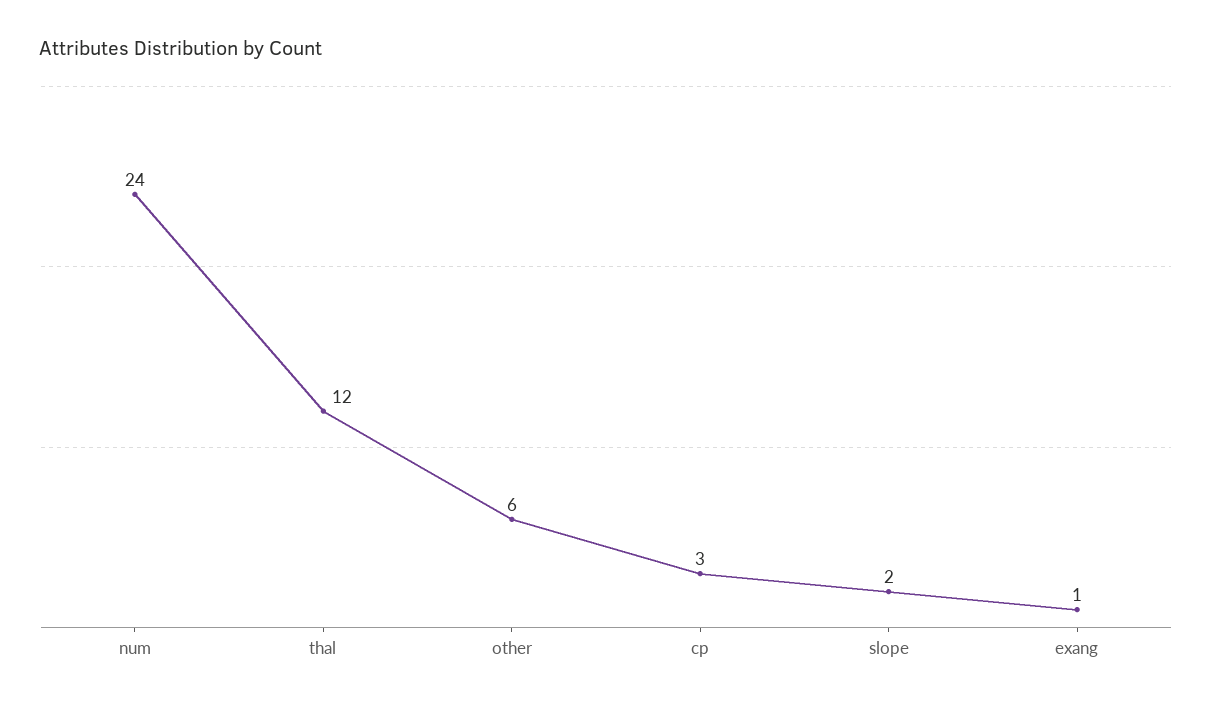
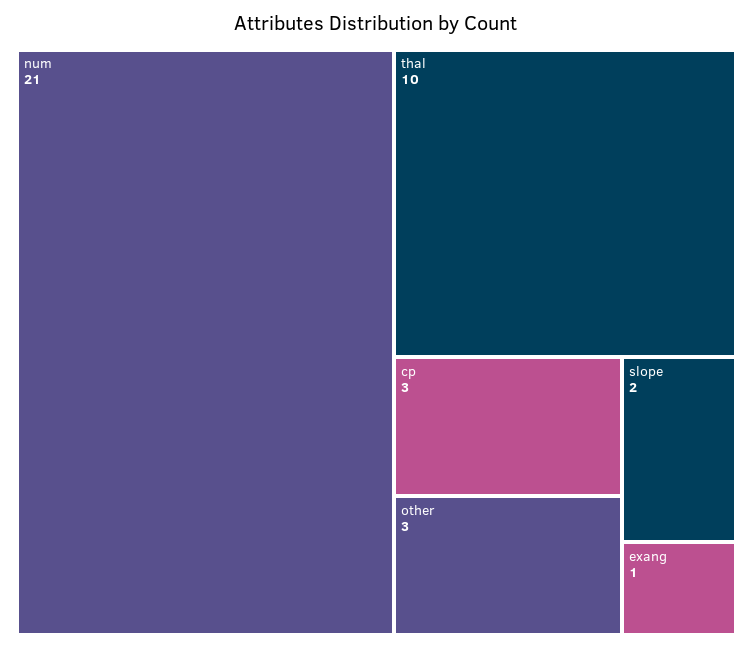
  {
-   "num": 24,
+   "num": 21,
-   "thal": 12,
+   "thal": 10,
-   "other": 6,
+   "other": 3,
    "cp": 3,
    "slope": 2,
    "exang": 1
  }

